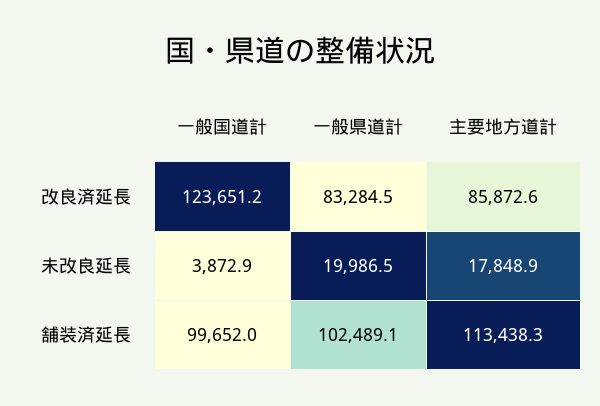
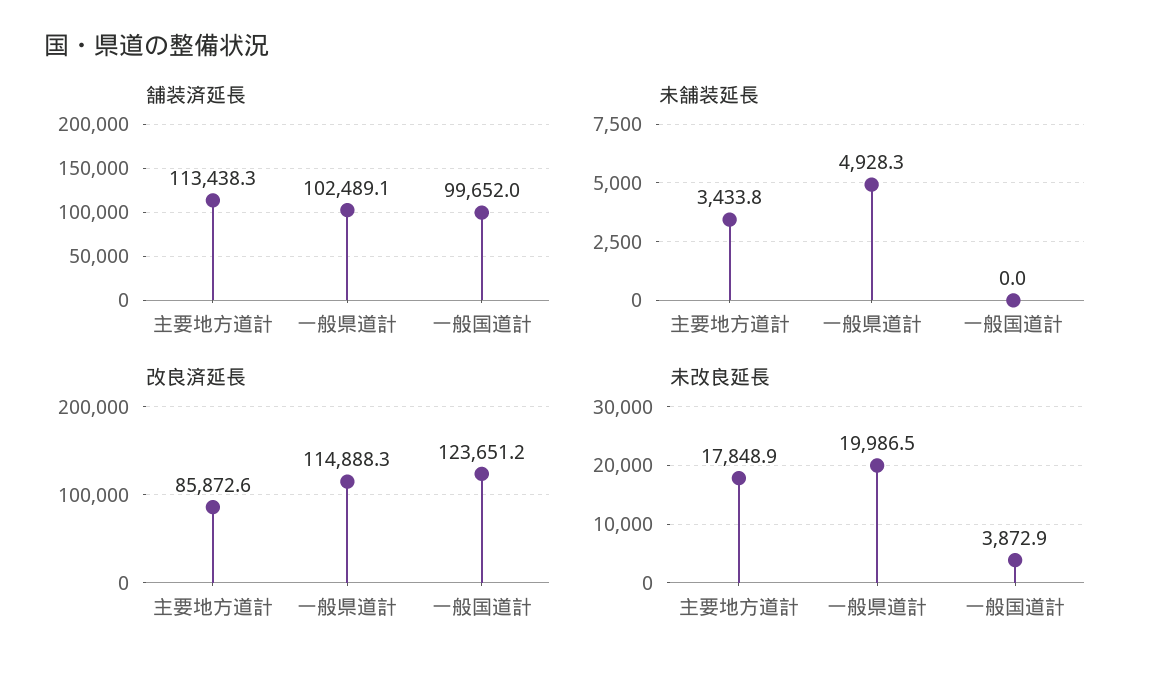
  {
    "改良済延長": {
      "一般国道計": 123651.2,
-     "一般県道計": 83284.5,
+     "一般県道計": 114888.3,
      "主要地方道計": 85872.6
    },
    "未改良延長": {
      "一般国道計": 3872.9,
      "一般県道計": 19986.5,
      "主要地方道計": 17848.9
    },
    "舗装済延長": {
      "一般国道計": 99652,
      "一般県道計": 102489.1,
      "主要地方道計": 113438.3
-   }
+   },
+   "未舗装延長": {
+     "主要地方道計": 3433.8,
+     "一般県道計": 4928.3,
+     "一般国道計": 0
+   }
  }

